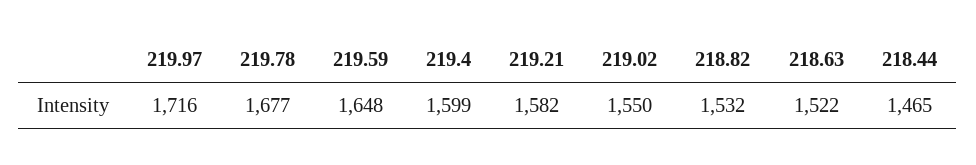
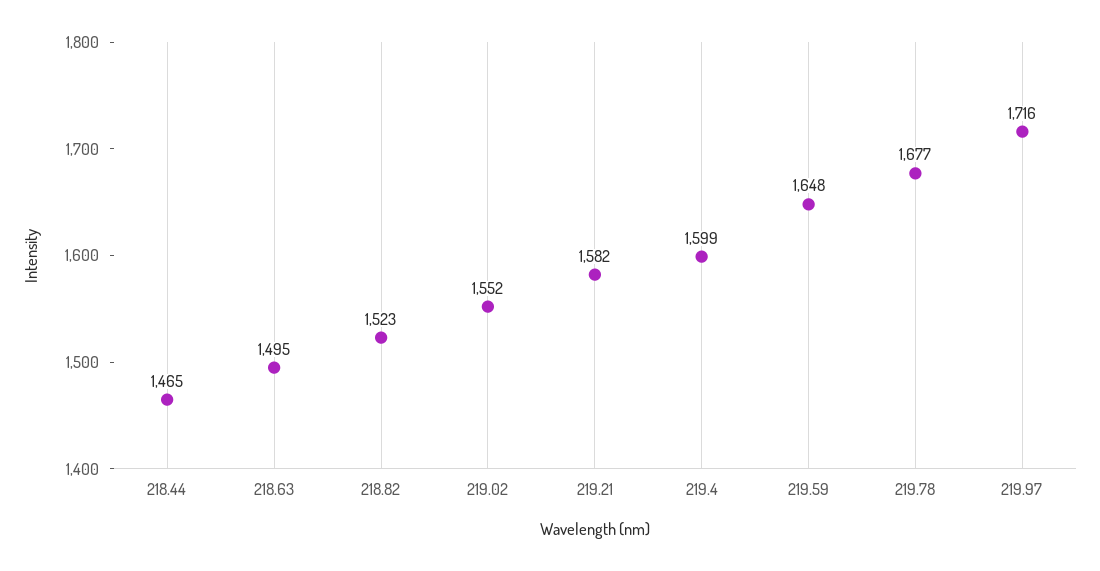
  {
    "219.97": 1716,
    "219.78": 1677,
    "219.59": 1648,
    "219.4": 1599,
    "219.21": 1582,
-   "219.02": 1550,
+   "219.02": 1552,
-   "218.82": 1532,
+   "218.82": 1523,
-   "218.63": 1522,
+   "218.63": 1495,
    "218.44": 1465
  }

